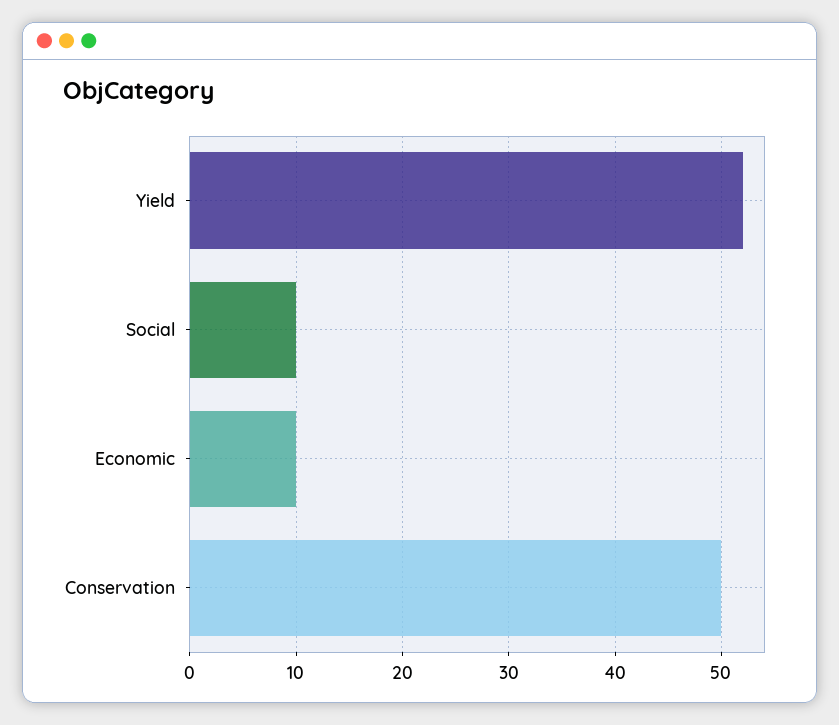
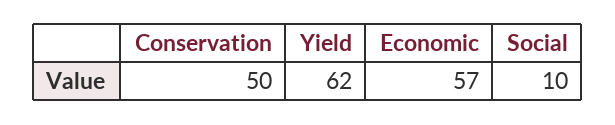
  {
-   "Yield": 52,
+   "Yield": 62,
    "Social": 10,
-   "Economic": 10,
+   "Economic": 57,
    "Conservation": 50
  }

